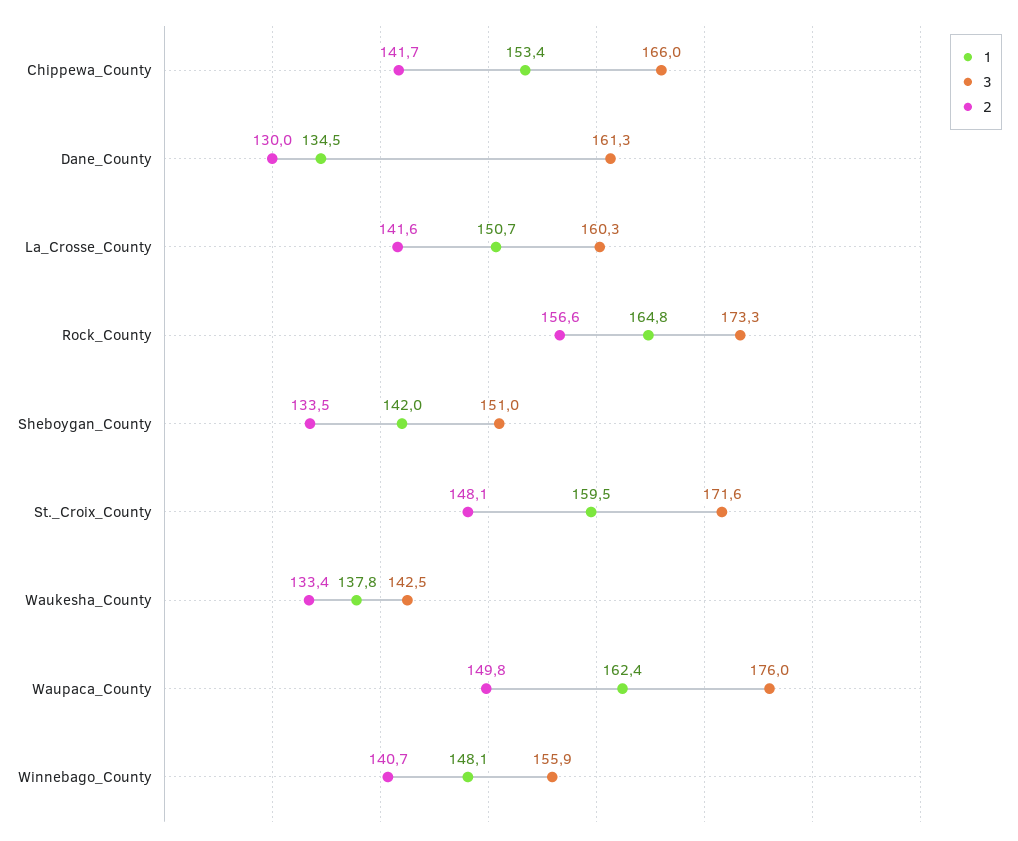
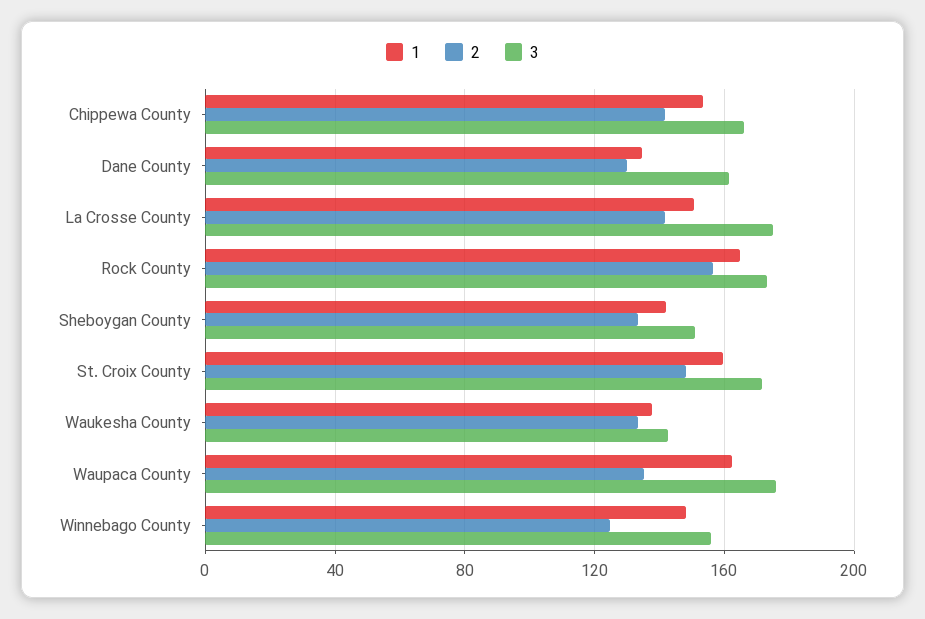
  {
    "1": {
      "Chippewa_County": 153.4,
      "Dane_County": 134.5,
      "La_Crosse_County": 150.7,
      "Rock_County": 164.8,
      "Sheboygan_County": 142,
      "St._Croix_County": 159.5,
      "Waukesha_County": 137.8,
      "Waupaca_County": 162.4,
      "Winnebago_County": 148.1
    },
    "3": {
      "Chippewa_County": 166,
      "Dane_County": 161.3,
-     "La_Crosse_County": 160.3,
+     "La_Crosse_County": 175,
      "Rock_County": 173.3,
      "Sheboygan_County": 151,
      "St._Croix_County": 171.6,
      "Waukesha_County": 142.5,
      "Waupaca_County": 176,
      "Winnebago_County": 155.9
    },
    "2": {
      "Chippewa_County": 141.7,
      "Dane_County": 130,
      "La_Crosse_County": 141.6,
      "Rock_County": 156.6,
      "Sheboygan_County": 133.5,
      "St._Croix_County": 148.1,
      "Waukesha_County": 133.4,
-     "Waupaca_County": 149.8,
+     "Waupaca_County": 135,
-     "Winnebago_County": 140.7
+     "Winnebago_County": 125
    }
  }

